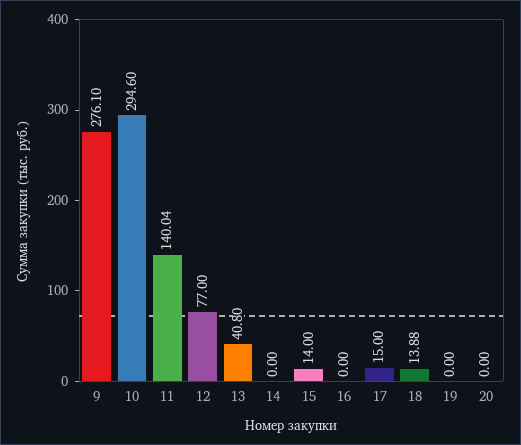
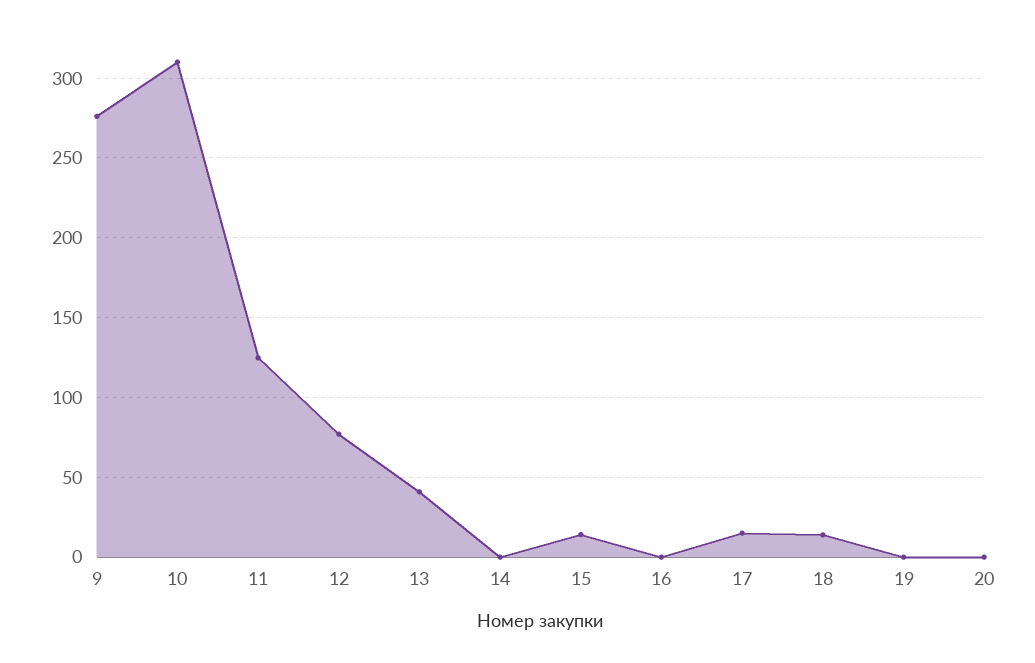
  {
    "9": 276.1,
-   "10": 294.6,
+   "10": 310,
-   "11": 140.04,
+   "11": 125,
    "12": 77,
    "13": 40.8,
    "14": 0,
    "15": 14,
    "16": 0,
    "17": 15,
    "18": 13.88,
    "19": 0,
    "20": 0
  }

